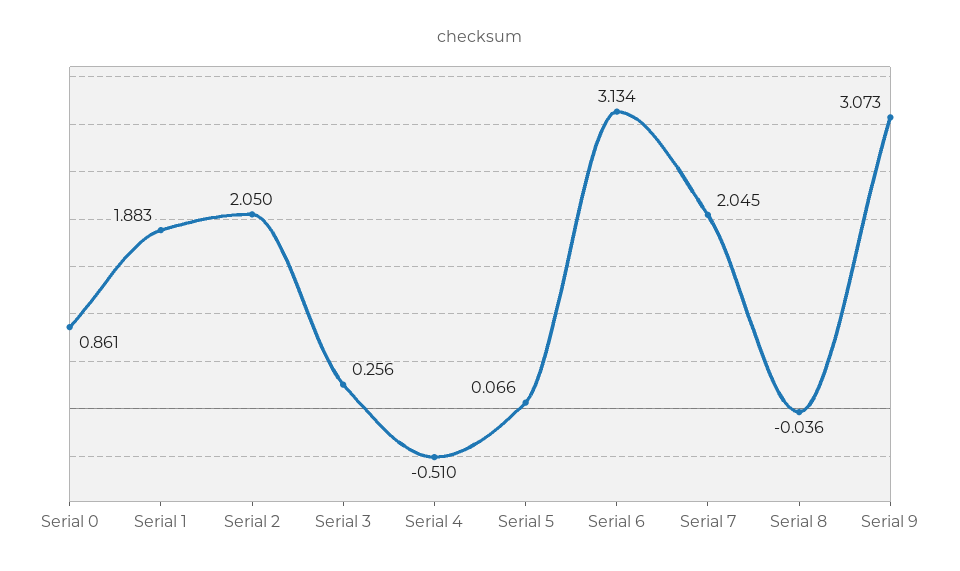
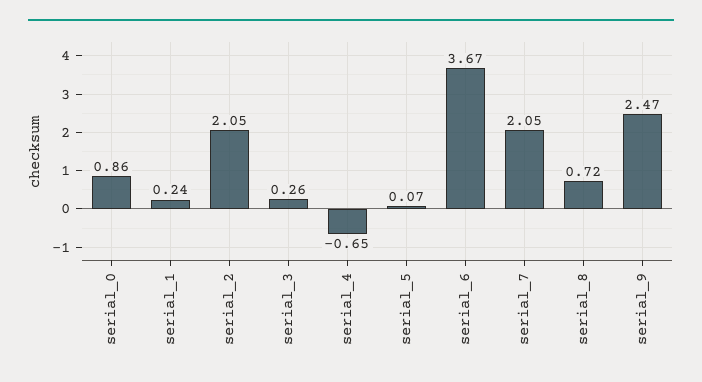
  {
    "Serial 0": 0.861,
-   "Serial 1": 1.883,
+   "Serial 1": 0.24,
    "Serial 2": 2.05,
    "Serial 3": 0.256,
-   "Serial 4": -0.51,
+   "Serial 4": -0.65,
    "Serial 5": 0.066,
-   "Serial 6": 3.134,
+   "Serial 6": 3.67,
    "Serial 7": 2.045,
-   "Serial 8": -0.036,
+   "Serial 8": 0.72,
-   "Serial 9": 3.073
+   "Serial 9": 2.47
  }

